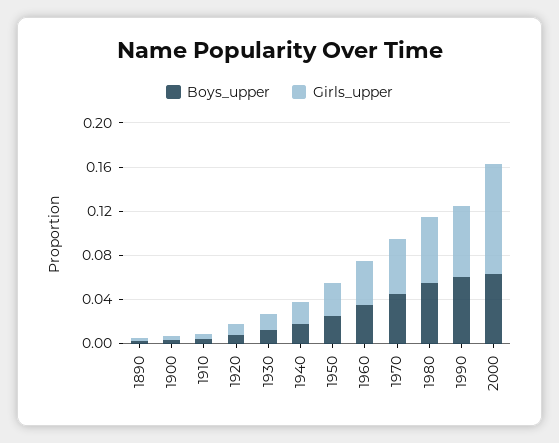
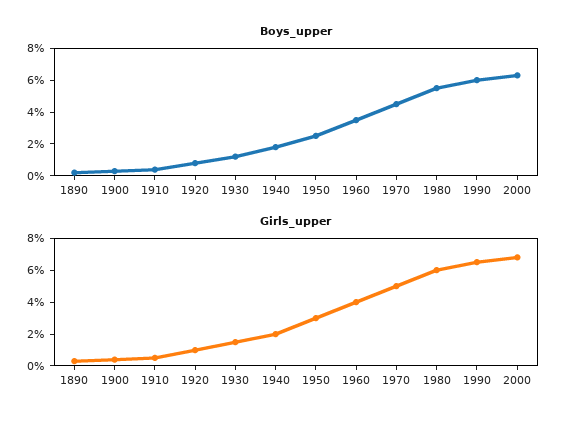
  {
    "Boys_upper": {
      "1890": 0,
      "1900": 0,
      "1910": 0,
      "1920": 0.01,
      "1930": 0.01,
      "1940": 0.02,
      "1950": 0.03,
      "1960": 0.04,
      "1970": 0.05,
      "1980": 0.06,
      "1990": 0.06,
      "2000": 0.06
    },
    "Girls_upper": {
      "1890": 0,
      "1900": 0,
      "1910": 0.01,
      "1920": 0.01,
      "1930": 0.02,
      "1940": 0.02,
      "1950": 0.03,
      "1960": 0.04,
      "1970": 0.05,
      "1980": 0.06,
      "1990": 0.07,
-     "2000": 0.1
+     "2000": 0.07
    }
  }

